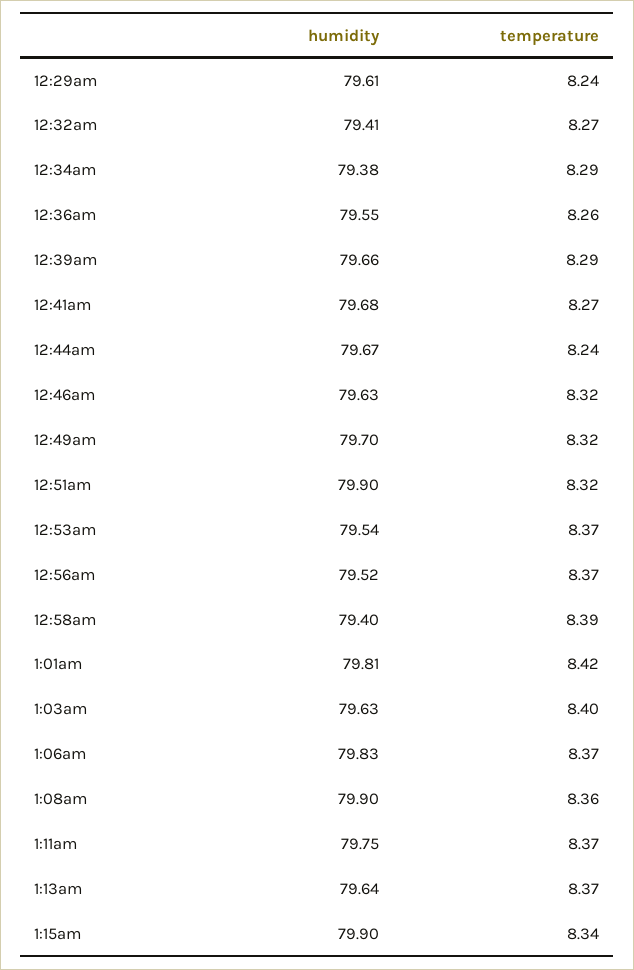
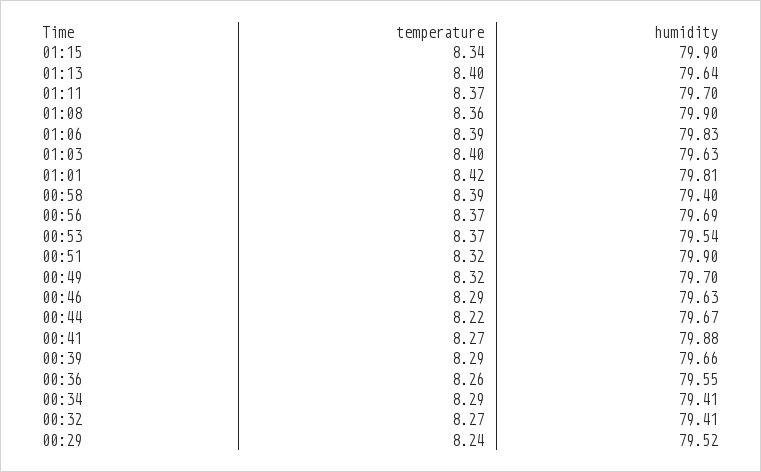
  {
    "humidity": {
-     "12:29am": 79.61,
+     "12:29am": 79.52,
      "12:32am": 79.41,
-     "12:34am": 79.38,
+     "12:34am": 79.41,
      "12:36am": 79.55,
      "12:39am": 79.66,
-     "12:41am": 79.68,
+     "12:41am": 79.88,
      "12:44am": 79.67,
      "12:46am": 79.63,
      "12:49am": 79.7,
      "12:51am": 79.9,
      "12:53am": 79.54,
-     "12:56am": 79.52,
+     "12:56am": 79.69,
      "12:58am": 79.4,
      "1:01am": 79.81,
      "1:03am": 79.63,
      "1:06am": 79.83,
      "1:08am": 79.9,
-     "1:11am": 79.75,
+     "1:11am": 79.7,
      "1:13am": 79.64,
      "1:15am": 79.9
    },
    "temperature": {
      "12:29am": 8.24,
      "12:32am": 8.27,
      "12:34am": 8.29,
      "12:36am": 8.26,
      "12:39am": 8.29,
      "12:41am": 8.27,
-     "12:44am": 8.24,
+     "12:44am": 8.22,
-     "12:46am": 8.32,
+     "12:46am": 8.29,
      "12:49am": 8.32,
      "12:51am": 8.32,
      "12:53am": 8.37,
      "12:56am": 8.37,
      "12:58am": 8.39,
      "1:01am": 8.42,
      "1:03am": 8.4,
-     "1:06am": 8.37,
+     "1:06am": 8.39,
      "1:08am": 8.36,
      "1:11am": 8.37,
-     "1:13am": 8.37,
+     "1:13am": 8.4,
      "1:15am": 8.34
    }
  }

